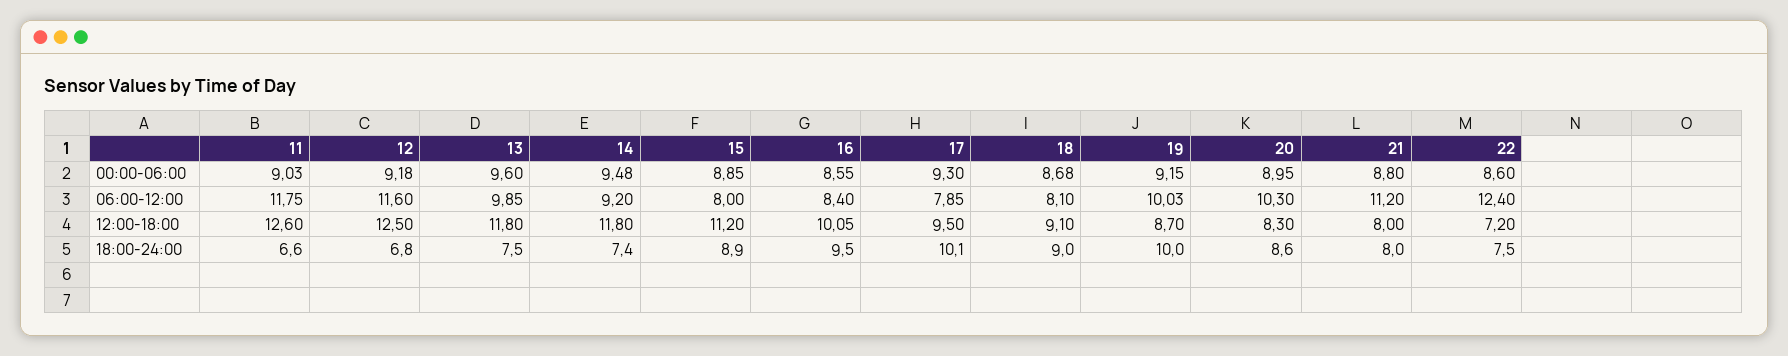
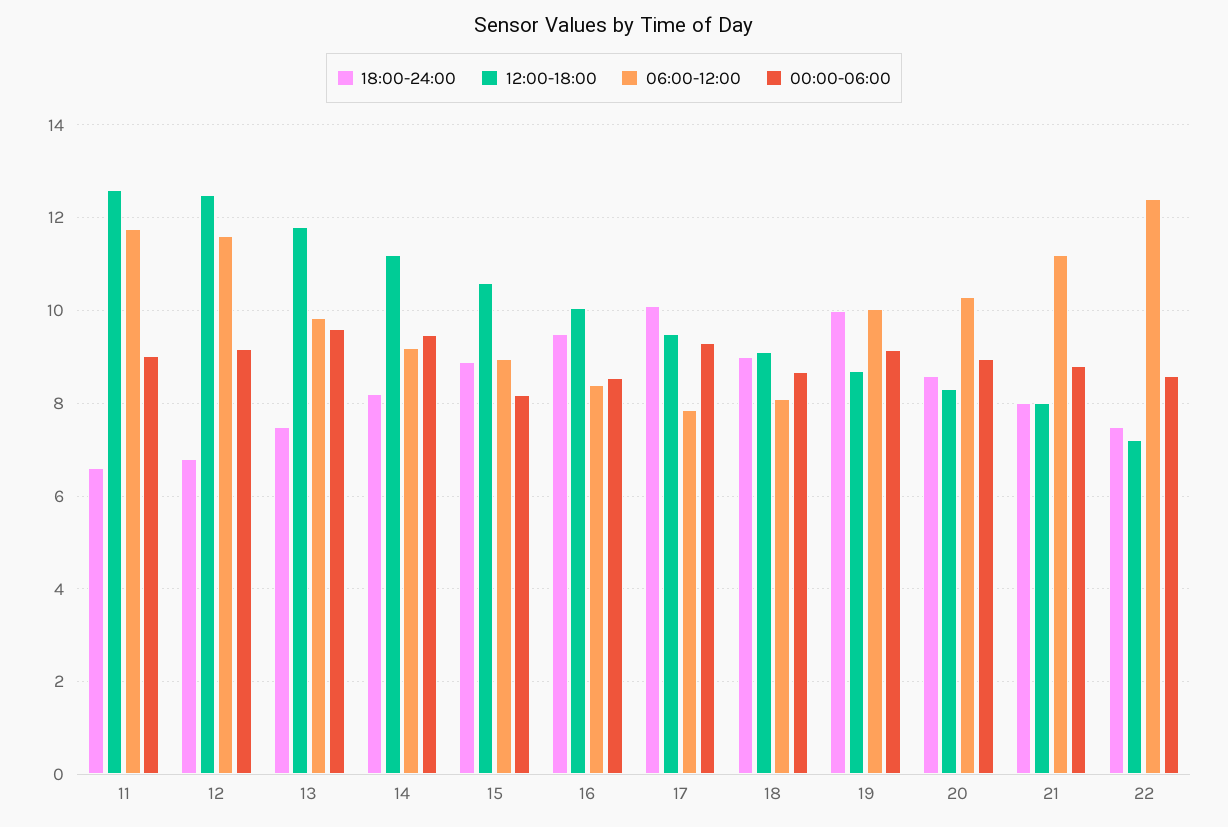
  {
    "00:00-06:00": {
      "11": 9.03,
      "12": 9.18,
      "13": 9.6,
      "14": 9.48,
-     "15": 8.85,
+     "15": 8.2,
      "16": 8.55,
      "17": 9.3,
      "18": 8.68,
      "19": 9.15,
      "20": 8.95,
      "21": 8.8,
      "22": 8.6
    },
    "06:00-12:00": {
      "11": 11.75,
      "12": 11.6,
      "13": 9.85,
      "14": 9.2,
-     "15": 8,
+     "15": 9,
      "16": 8.4,
      "17": 7.85,
      "18": 8.1,
      "19": 10.03,
      "20": 10.3,
      "21": 11.2,
      "22": 12.4
    },
    "12:00-18:00": {
      "11": 12.6,
      "12": 12.5,
      "13": 11.8,
-     "14": 11.8,
+     "14": 11.2,
-     "15": 11.2,
+     "15": 10.6,
      "16": 10.05,
      "17": 9.5,
      "18": 9.1,
      "19": 8.7,
      "20": 8.3,
      "21": 8,
      "22": 7.2
    },
    "18:00-24:00": {
      "11": 6.6,
      "12": 6.8,
      "13": 7.5,
-     "14": 7.4,
+     "14": 8.2,
      "15": 8.9,
      "16": 9.5,
      "17": 10.1,
      "18": 9,
      "19": 10,
      "20": 8.6,
      "21": 8,
      "22": 7.5
    }
  }

